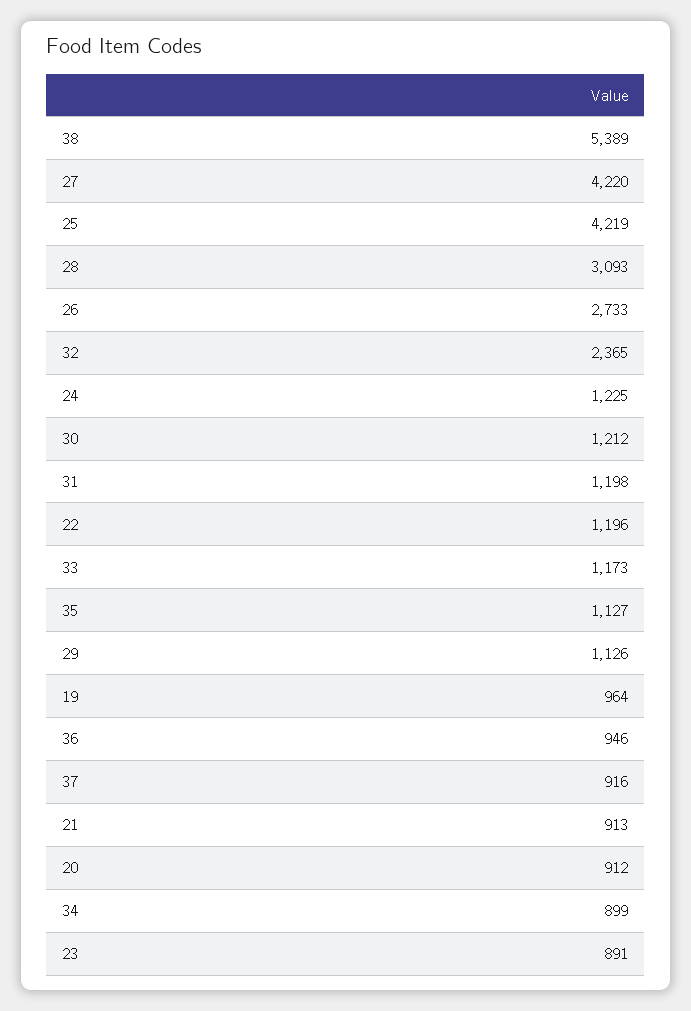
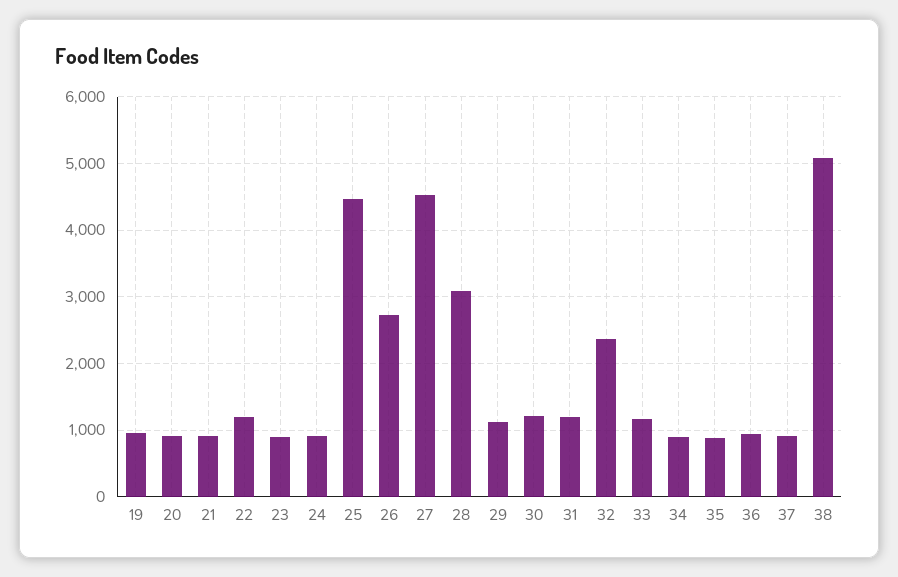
  {
-   "38": 5389,
+   "38": 5100,
-   "27": 4220,
+   "27": 4500,
-   "25": 4219,
+   "25": 4500,
    "28": 3093,
    "26": 2733,
    "32": 2365,
-   "24": 1225,
+   "24": 900,
    "30": 1212,
    "31": 1198,
    "22": 1196,
    "33": 1173,
-   "35": 1127,
+   "35": 900,
    "29": 1126,
    "19": 964,
    "36": 946,
    "37": 916,
    "21": 913,
    "20": 912,
    "34": 899,
    "23": 891
  }

